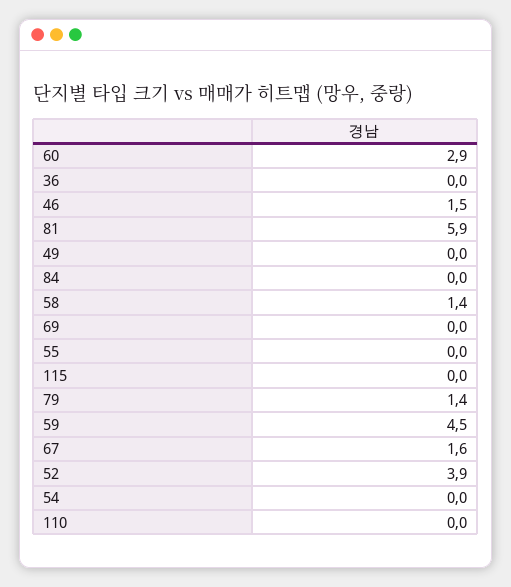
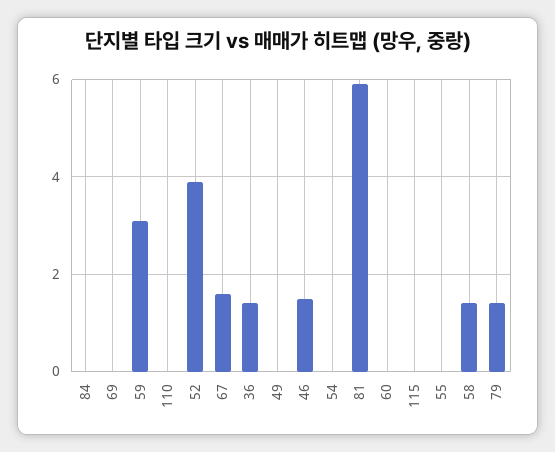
  {
-   "60": 2.9,
+   "60": 0,
-   "36": 0,
+   "36": 1.5,
    "46": 1.5,
    "81": 5.9,
    "49": 0,
    "84": 0,
    "58": 1.4,
    "69": 0,
    "55": 0,
    "115": 0,
    "79": 1.4,
-   "59": 4.5,
+   "59": 3,
    "67": 1.6,
    "52": 3.9,
    "54": 0,
    "110": 0
  }

